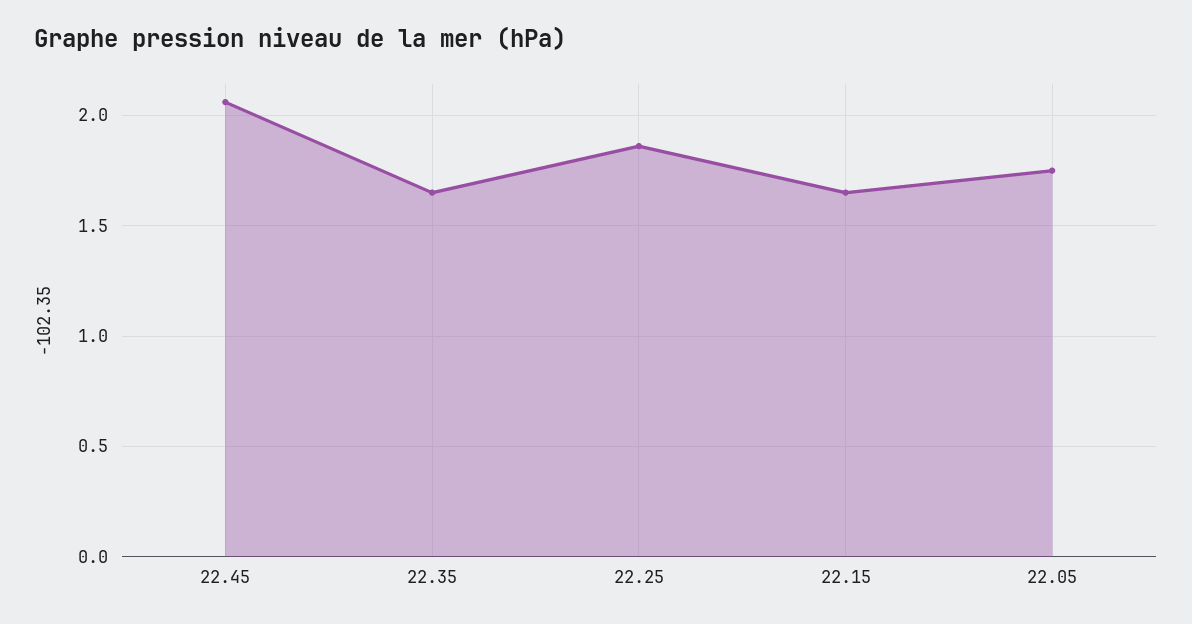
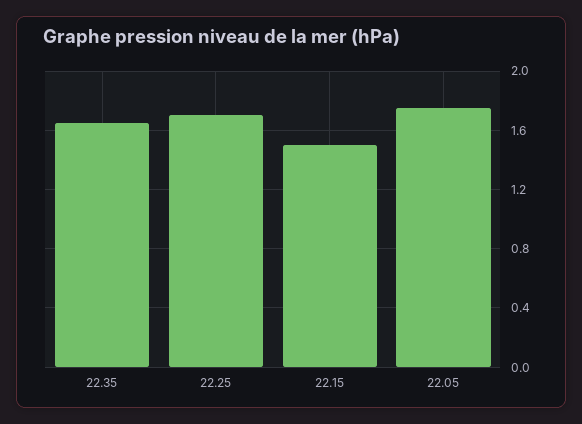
  {
-   "22.45": 2.05,
    "22.35": 1.65,
-   "22.25": 1.85,
+   "22.25": 1.7,
-   "22.15": 1.65,
+   "22.15": 1.5,
    "22.05": 1.75
  }

